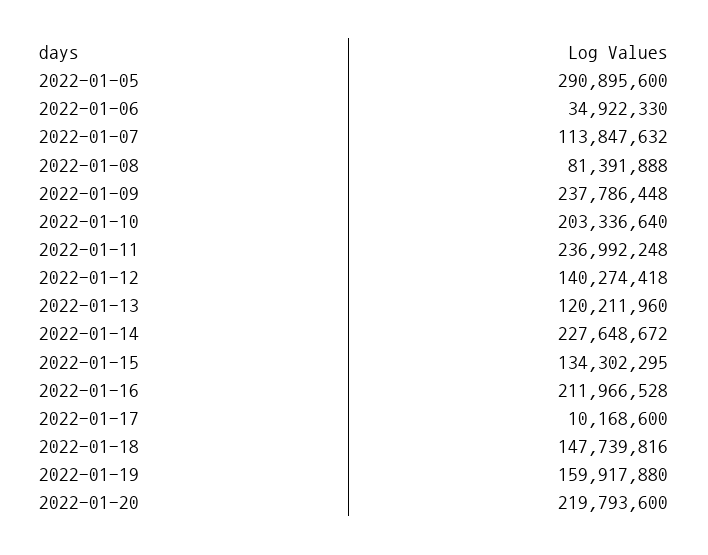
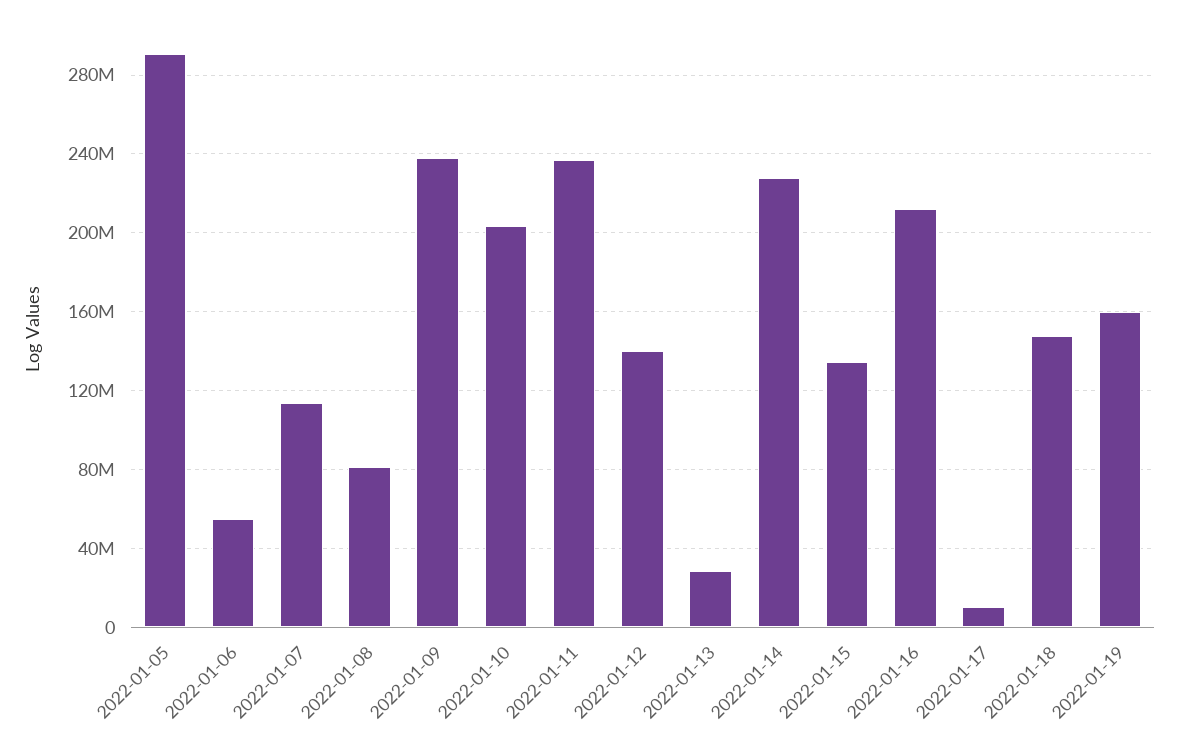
  {
    "2022-01-05": 290895600,
-   "2022-01-06": 34922330,
+   "2022-01-06": 55000000,
    "2022-01-07": 113847632,
    "2022-01-08": 81391888,
    "2022-01-09": 237786448,
    "2022-01-10": 203336640,
    "2022-01-11": 236992248,
    "2022-01-12": 140274418,
-   "2022-01-13": 120211960,
+   "2022-01-13": 30000000,
    "2022-01-14": 227648672,
    "2022-01-15": 134302295,
    "2022-01-16": 211966528,
    "2022-01-17": 10168600,
    "2022-01-18": 147739816,
-   "2022-01-19": 159917880,
+   "2022-01-19": 159917880
-   "2022-01-20": 219793600
  }

